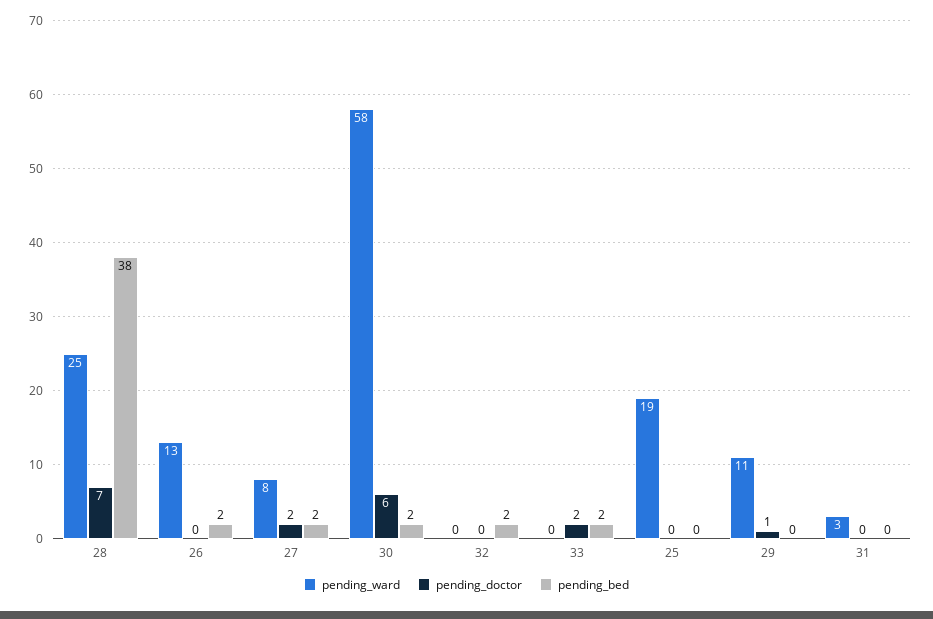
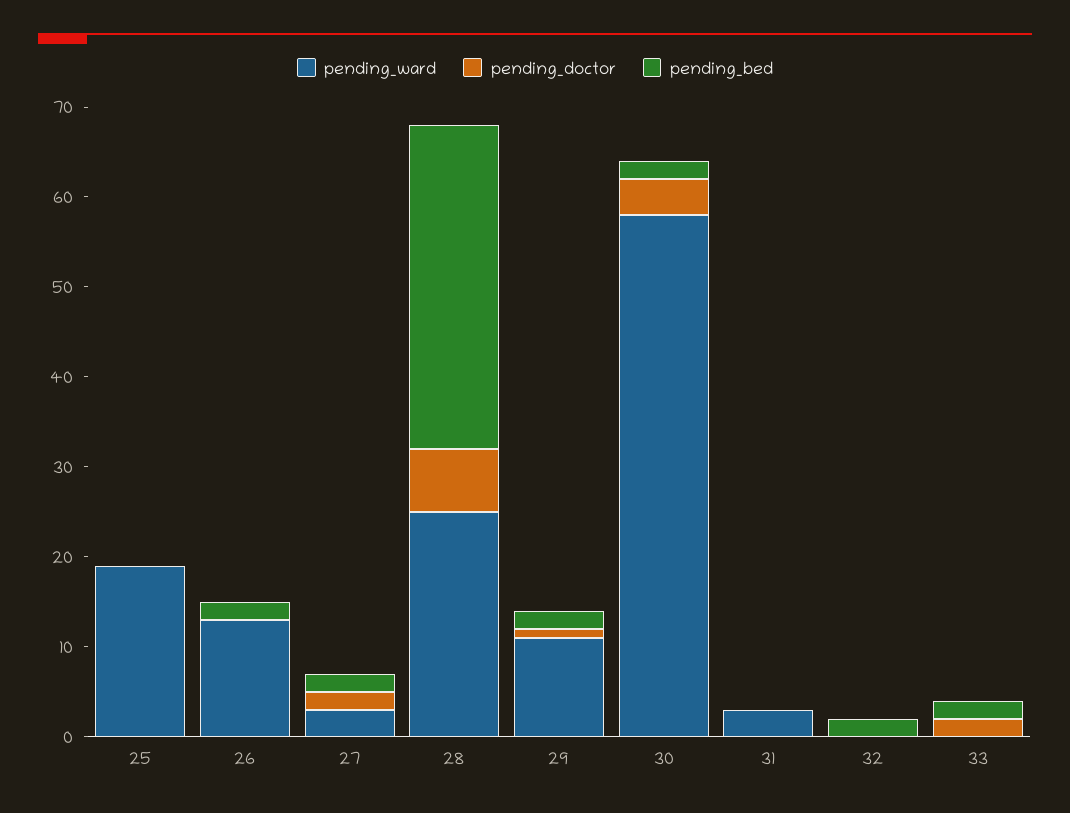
  {
    "pending_ward": {
      "28": 25,
      "26": 13,
-     "27": 8,
+     "27": 3,
      "30": 58,
      "32": 0,
      "33": 0,
      "25": 19,
      "29": 11,
      "31": 3
    },
    "pending_doctor": {
      "28": 7,
      "26": 0,
      "27": 2,
-     "30": 6,
+     "30": 4,
      "32": 0,
      "33": 2,
      "25": 0,
      "29": 1,
      "31": 0
    },
    "pending_bed": {
-     "28": 38,
+     "28": 36,
      "26": 2,
      "27": 2,
      "30": 2,
      "32": 2,
      "33": 2,
      "25": 0,
-     "29": 0,
+     "29": 2,
      "31": 0
    }
  }

